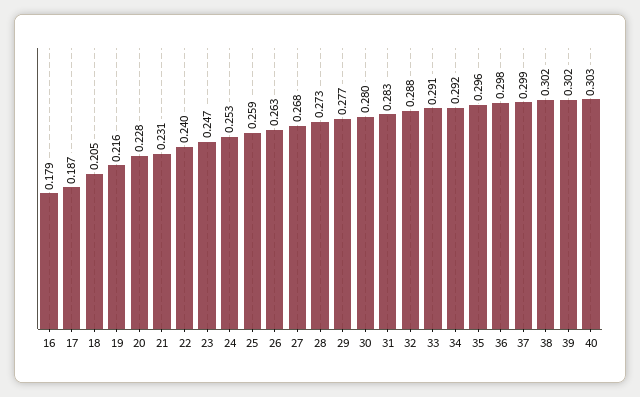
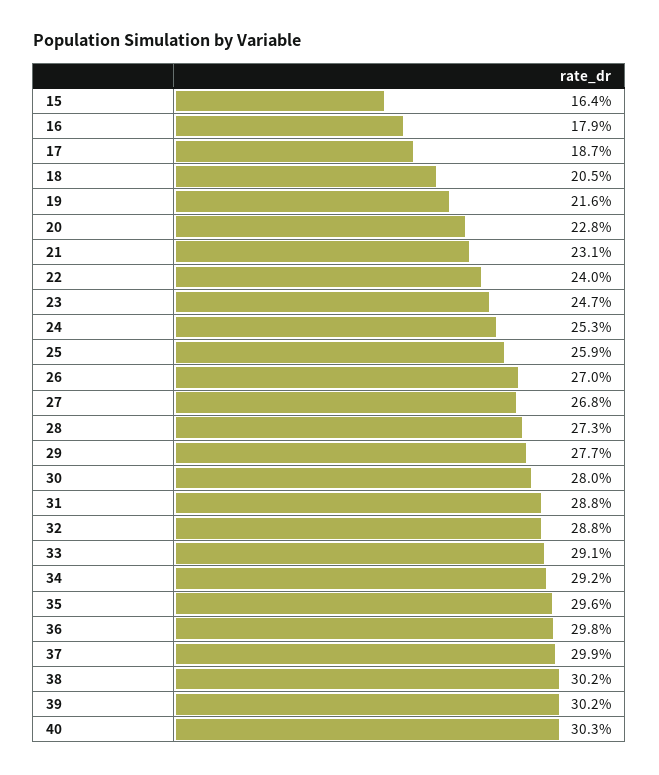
  {
    "16": 0.179,
    "17": 0.187,
    "18": 0.205,
    "19": 0.216,
    "20": 0.228,
    "21": 0.231,
    "22": 0.24,
    "23": 0.247,
    "24": 0.253,
    "25": 0.259,
-   "26": 0.263,
+   "26": 0.27,
    "27": 0.268,
    "28": 0.273,
    "29": 0.277,
    "30": 0.28,
-   "31": 0.283,
+   "31": 0.288,
    "32": 0.288,
    "33": 0.291,
    "34": 0.292,
    "35": 0.296,
    "36": 0.298,
    "37": 0.299,
    "38": 0.302,
    "39": 0.302,
-   "40": 0.303
+   "40": 0.303,
+   "15": 0.164
  }

